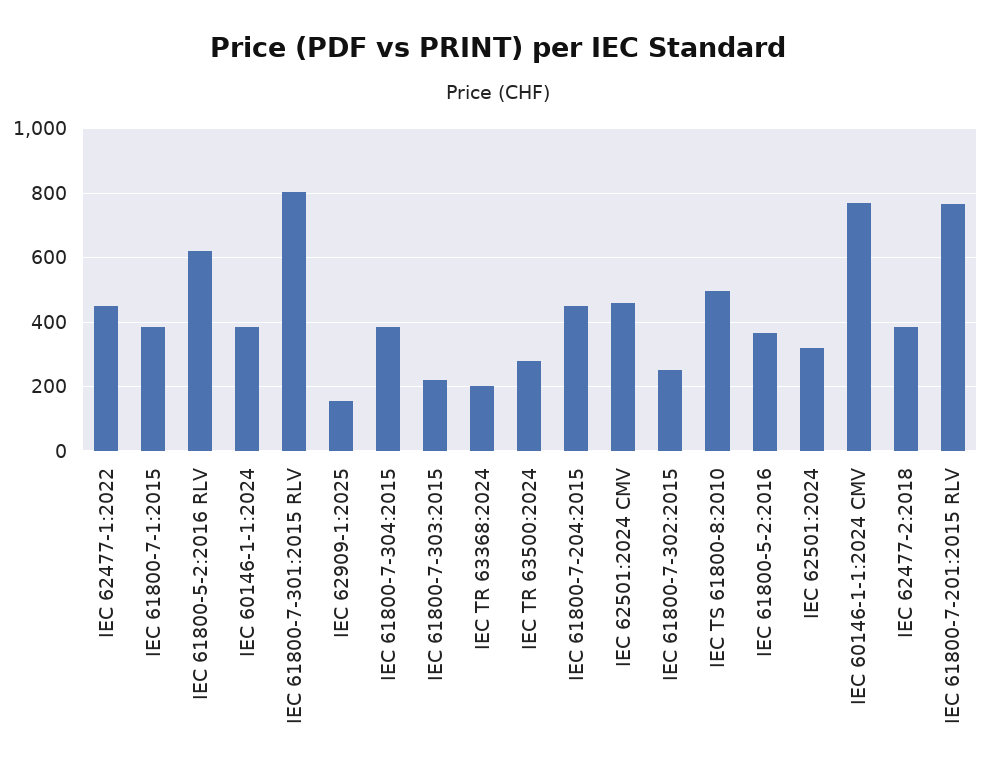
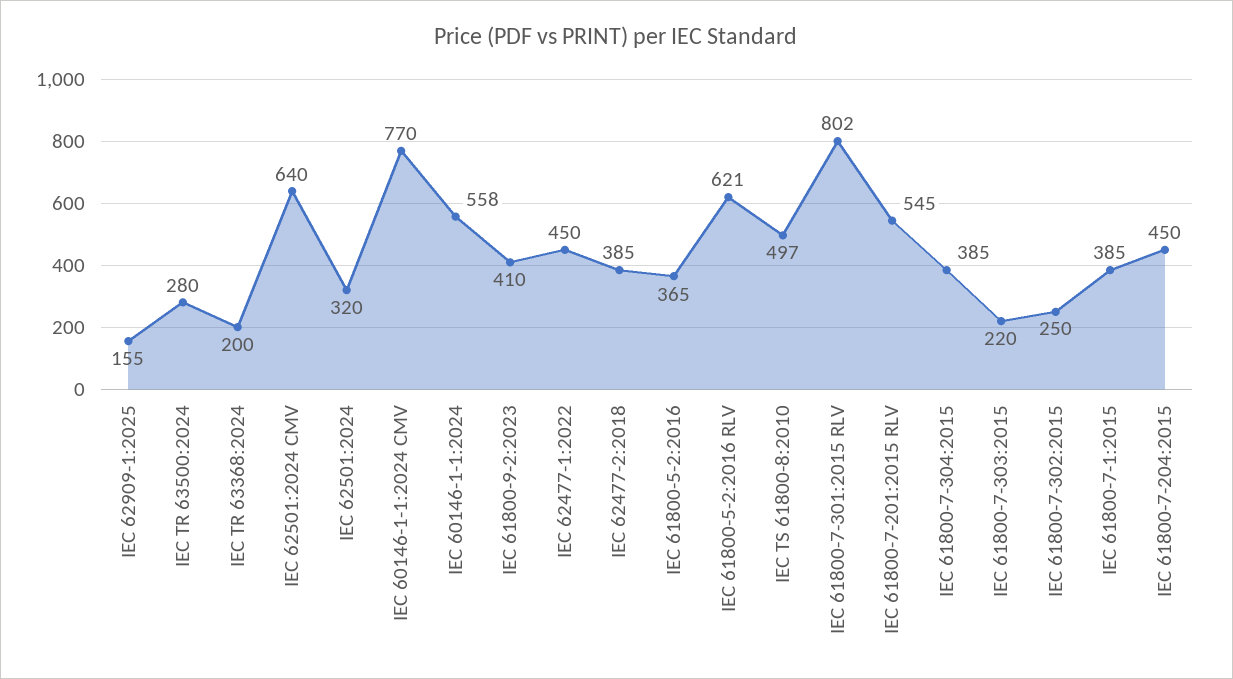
  {
    "IEC 62477-1:2022": 450,
    "IEC 61800-7-1:2015": 385,
    "IEC 61800-5-2:2016 RLV": 621,
-   "IEC 60146-1-1:2024": 380,
+   "IEC 60146-1-1:2024": 558,
    "IEC 61800-7-301:2015 RLV": 802,
    "IEC 62909-1:2025": 155,
    "IEC 61800-7-304:2015": 385,
    "IEC 61800-7-303:2015": 220,
    "IEC TR 63368:2024": 200,
    "IEC TR 63500:2024": 280,
    "IEC 61800-7-204:2015": 450,
-   "IEC 62501:2024 CMV": 460,
+   "IEC 62501:2024 CMV": 640,
    "IEC 61800-7-302:2015": 250,
    "IEC TS 61800-8:2010": 497,
    "IEC 61800-5-2:2016": 365,
    "IEC 62501:2024": 320,
    "IEC 60146-1-1:2024 CMV": 770,
    "IEC 62477-2:2018": 385,
-   "IEC 61800-7-201:2015 RLV": 760
+   "IEC 61800-7-201:2015 RLV": 545,
+   "IEC 61800-9-2:2023": 410
  }

